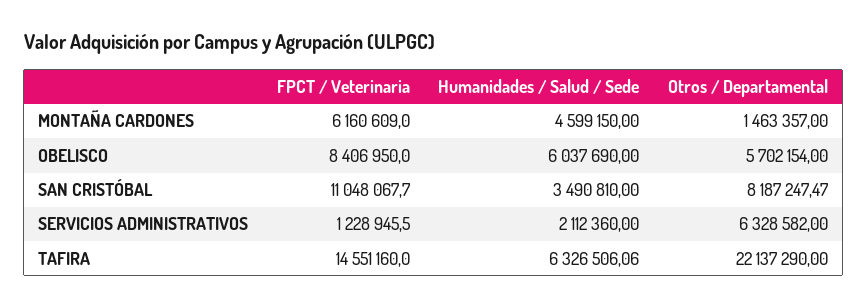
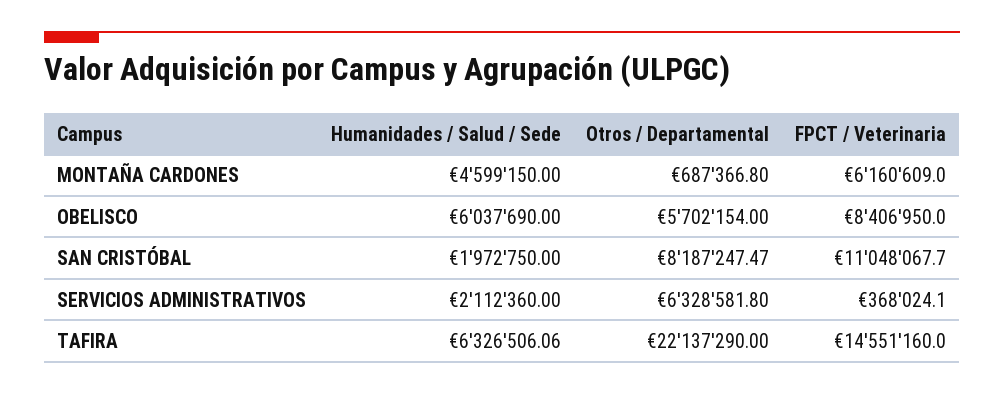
  {
    "FPCT / Veterinaria": {
      "MONTAÑA CARDONES": 6160609,
      "OBELISCO": 8406950,
      "SAN CRISTÓBAL": 11048067.7,
-     "SERVICIOS ADMINISTRATIVOS": 1228945.5,
+     "SERVICIOS ADMINISTRATIVOS": 368024.1,
      "TAFIRA": 14551160
    },
    "Humanidades / Salud / Sede": {
      "MONTAÑA CARDONES": 4599150,
      "OBELISCO": 6037690,
-     "SAN CRISTÓBAL": 3490810,
+     "SAN CRISTÓBAL": 1972750,
      "SERVICIOS ADMINISTRATIVOS": 2112360,
      "TAFIRA": 6326506.06
    },
    "Otros / Departamental": {
-     "MONTAÑA CARDONES": 1463357,
+     "MONTAÑA CARDONES": 687366.8,
      "OBELISCO": 5702154,
      "SAN CRISTÓBAL": 8187247.47,
-     "SERVICIOS ADMINISTRATIVOS": 6328582,
+     "SERVICIOS ADMINISTRATIVOS": 6328581.8,
      "TAFIRA": 22137290
    }
  }

